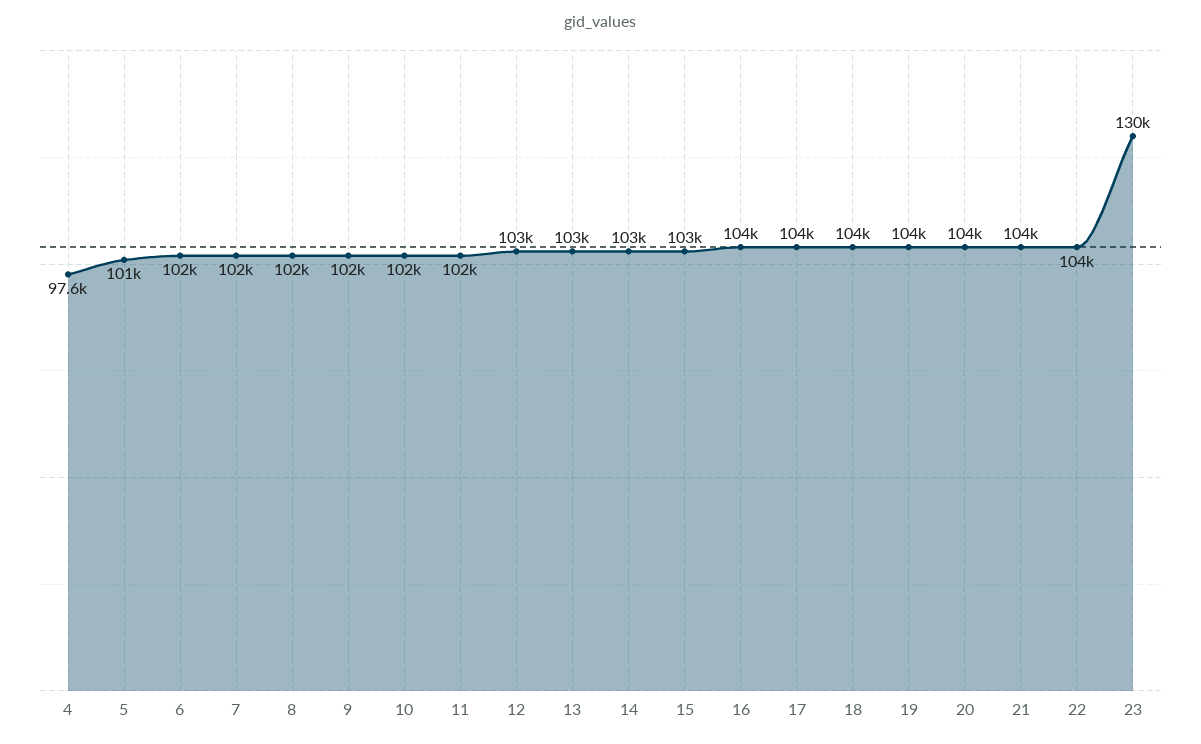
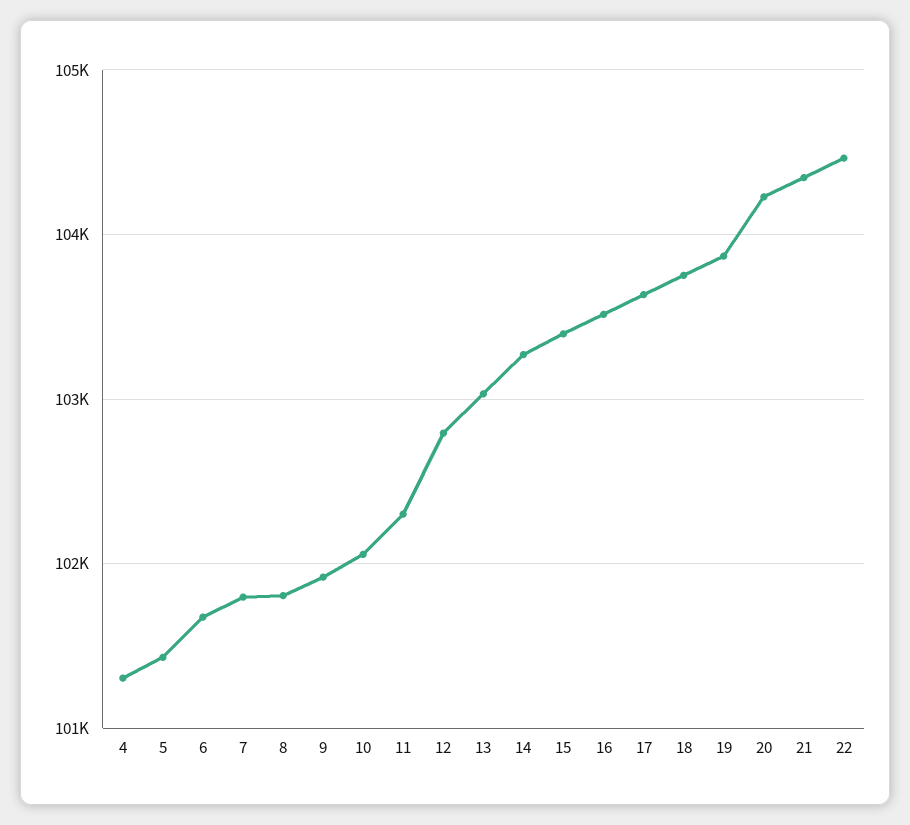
  {
-   "4": 97600,
+   "4": 101300,
    "5": 101000,
    "6": 102000,
    "7": 102000,
    "8": 102000,
    "9": 102000,
    "10": 102000,
    "11": 102000,
    "12": 103000,
    "13": 103000,
    "14": 103000,
    "15": 103000,
    "16": 104000,
    "17": 104000,
    "18": 104000,
    "19": 104000,
    "20": 104000,
    "21": 104000,
-   "22": 104000,
+   "22": 104000
-   "23": 130000
  }

